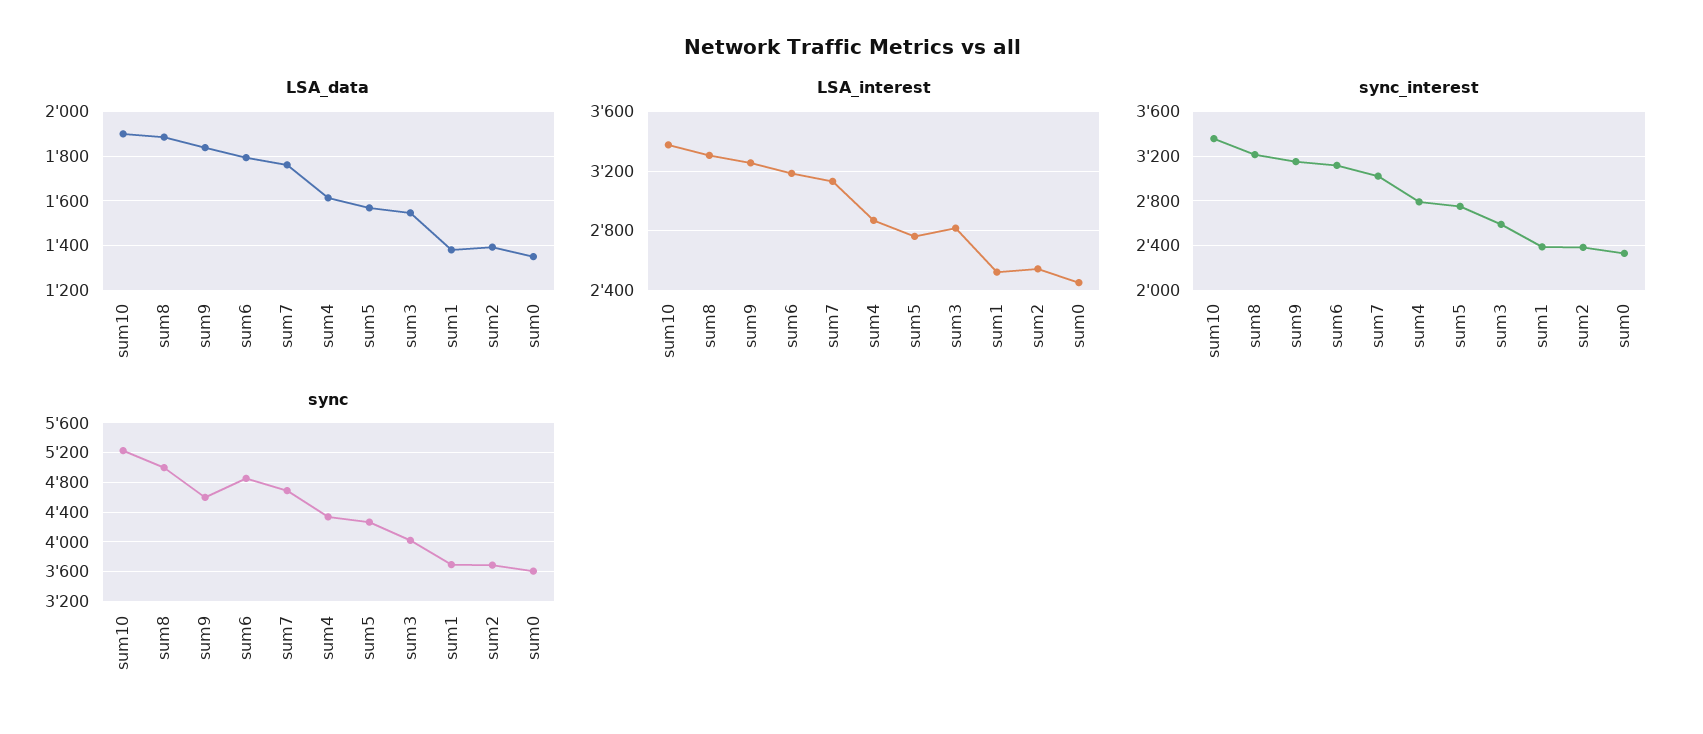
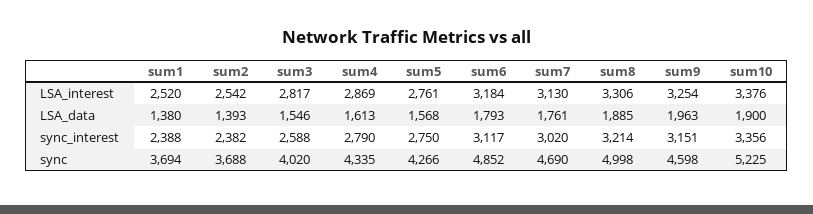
  {
    "LSA_data": {
      "sum10": 1900,
      "sum8": 1885,
-     "sum9": 1850,
+     "sum9": 1963,
      "sum6": 1793,
      "sum7": 1761,
      "sum4": 1613,
      "sum5": 1568,
      "sum3": 1546,
      "sum1": 1380,
-     "sum2": 1393,
+     "sum2": 1393
-     "sum0": 1350
    },
    "LSA_interest": {
      "sum10": 3376,
      "sum8": 3306,
      "sum9": 3254,
      "sum6": 3184,
      "sum7": 3130,
      "sum4": 2869,
      "sum5": 2761,
      "sum3": 2817,
      "sum1": 2520,
-     "sum2": 2542,
+     "sum2": 2542
-     "sum0": 2450
    },
    "sync_interest": {
      "sum10": 3356,
      "sum8": 3214,
      "sum9": 3151,
      "sum6": 3117,
      "sum7": 3020,
      "sum4": 2790,
      "sum5": 2750,
      "sum3": 2588,
      "sum1": 2388,
-     "sum2": 2382,
+     "sum2": 2382
-     "sum0": 2300
    },
    "sync": {
      "sum10": 5225,
      "sum8": 4998,
      "sum9": 4598,
      "sum6": 4852,
      "sum7": 4690,
      "sum4": 4335,
      "sum5": 4266,
      "sum3": 4020,
      "sum1": 3694,
-     "sum2": 3688,
+     "sum2": 3688
-     "sum0": 3600
    }
  }

